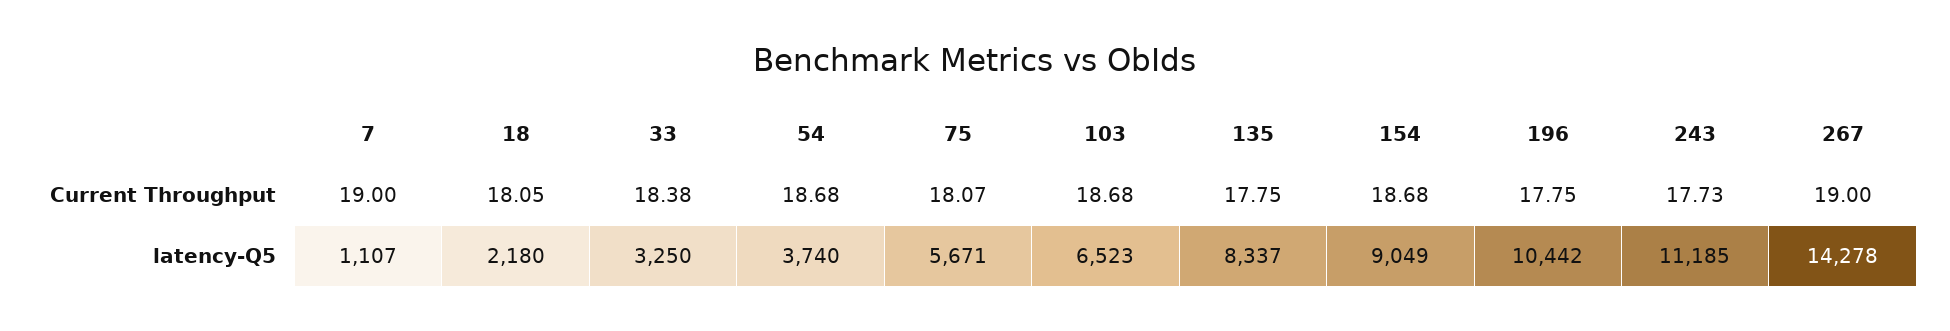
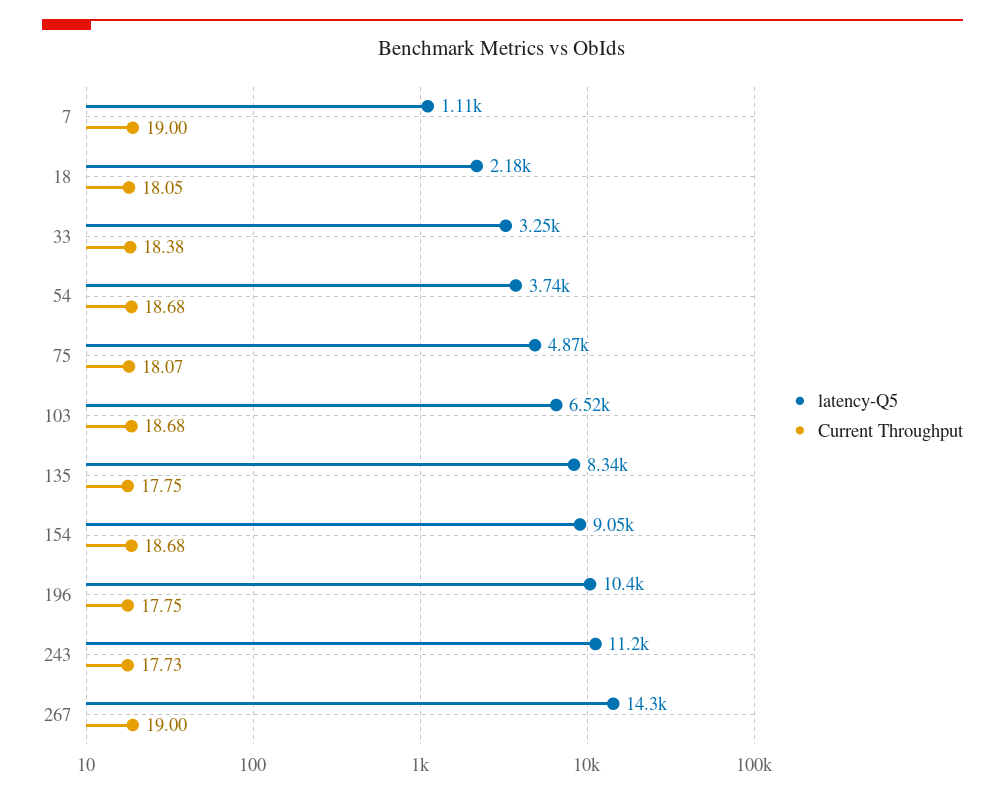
  {
    "Current Throughput": {
      "7": 19,
      "18": 18.05,
      "33": 18.38,
      "54": 18.68,
      "75": 18.07,
      "103": 18.68,
      "135": 17.75,
      "154": 18.68,
      "196": 17.75,
      "243": 17.73,
      "267": 19
    },
    "latency-Q5": {
      "7": 1107,
      "18": 2180,
      "33": 3250,
      "54": 3740,
-     "75": 5671,
+     "75": 4870,
      "103": 6523,
      "135": 8337,
      "154": 9049,
      "196": 10442,
      "243": 11185,
      "267": 14278
    }
  }

